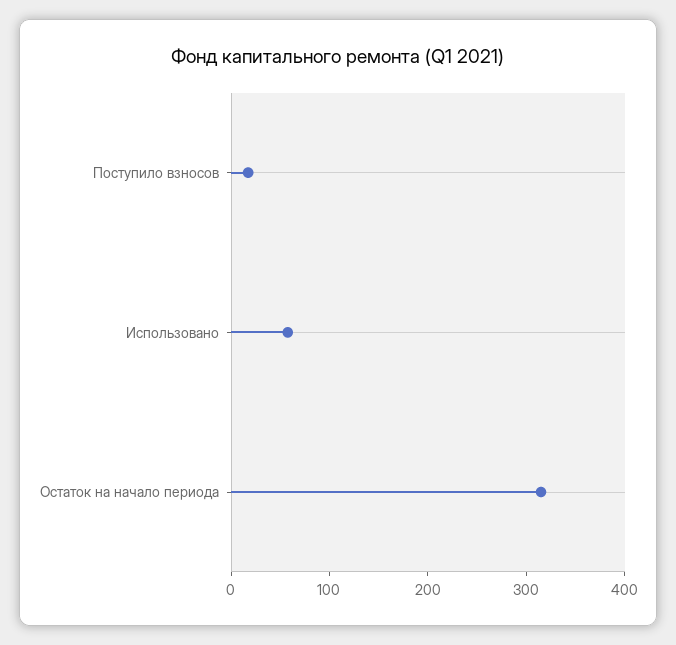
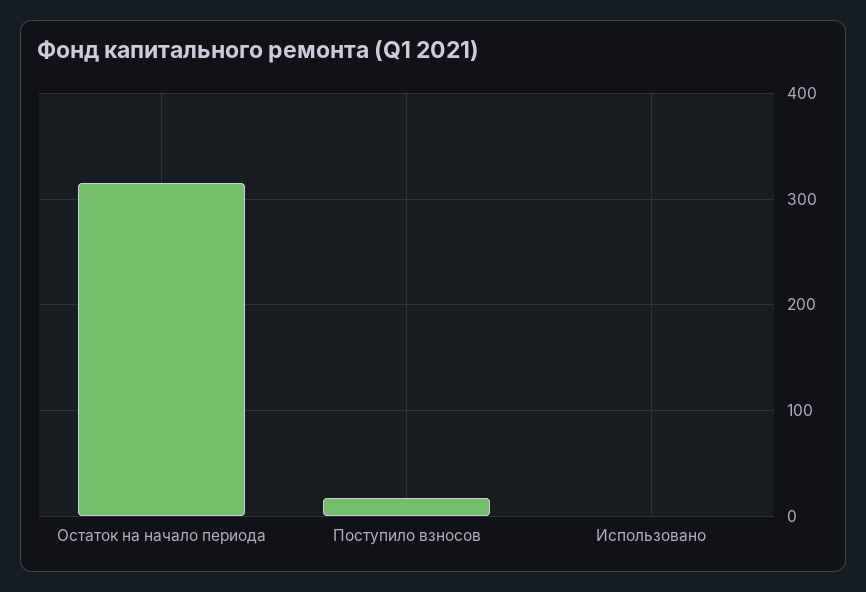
  {
    "Поступило взносов": 20,
-   "Использовано": 60,
+   "Использовано": 0,
    "Остаток на начало периода": 310
  }

